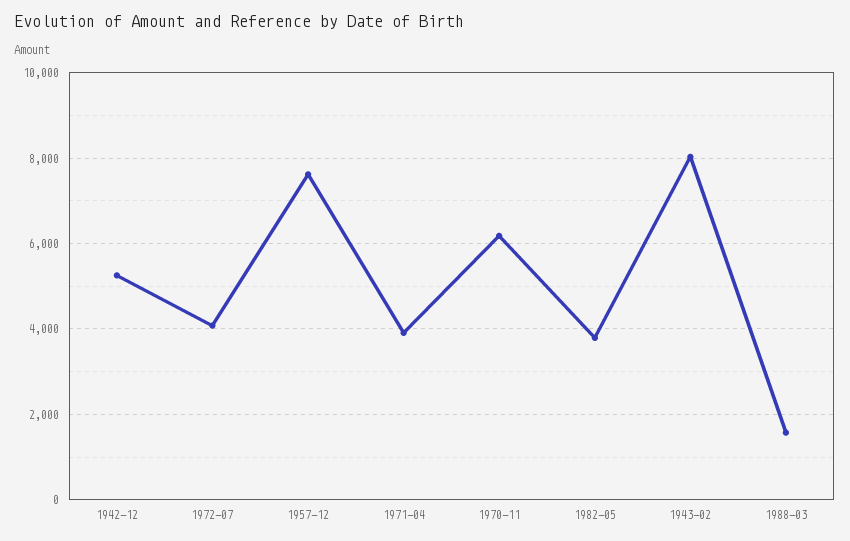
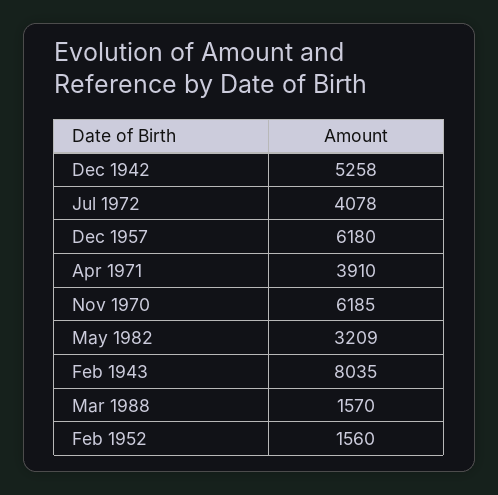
  {
    "1942-12": 5258,
    "1972-07": 4078,
-   "1957-12": 7600,
+   "1957-12": 6180,
    "1971-04": 3910,
    "1970-11": 6185,
-   "1982-05": 3800,
+   "1982-05": 3209,
    "1943-02": 8035,
-   "1988-03": 1570
+   "1988-03": 1570,
+   "Feb 1952": 1560
  }

